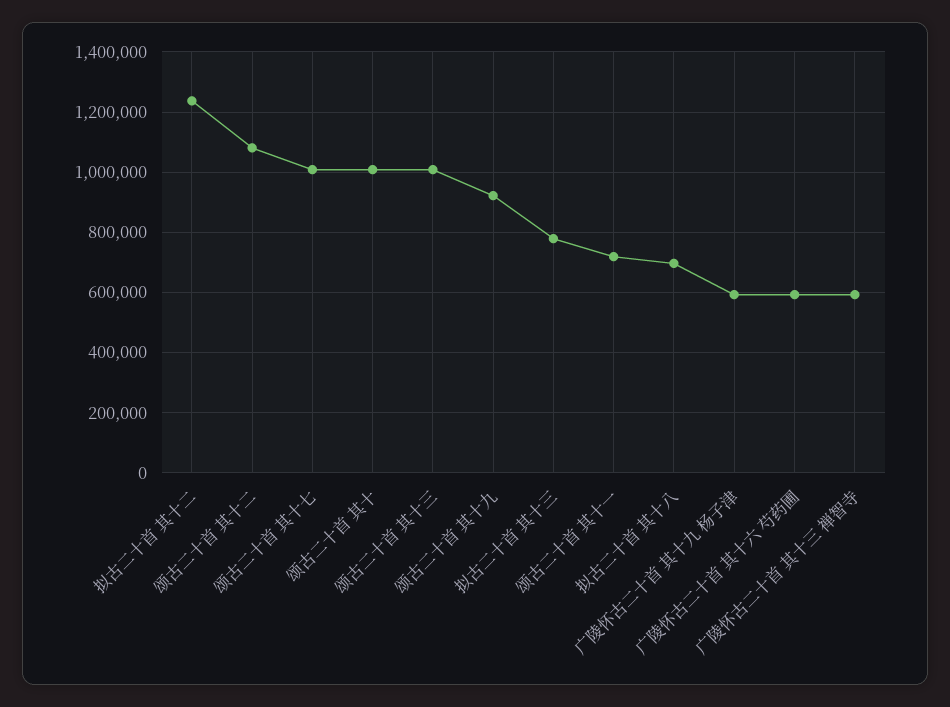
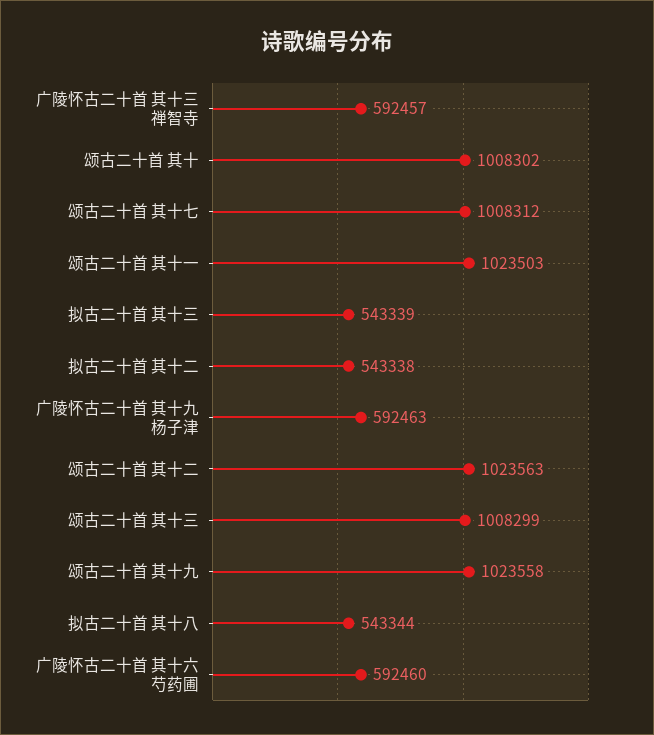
  {
-   "拟古二十首 其十二": 1240000,
+   "拟古二十首 其十二": 543338,
-   "颂古二十首 其十二": 1080000,
+   "颂古二十首 其十二": 1023563,
    "颂古二十首 其十七": 1008312,
    "颂古二十首 其十": 1008302,
    "颂古二十首 其十三": 1008299,
-   "颂古二十首 其十九": 920000,
+   "颂古二十首 其十九": 1023558,
-   "拟古二十首 其十三": 780000,
+   "拟古二十首 其十三": 543339,
-   "颂古二十首 其十一": 720000,
+   "颂古二十首 其十一": 1023503,
-   "拟古二十首 其十八": 700000,
+   "拟古二十首 其十八": 543344,
    "广陵怀古二十首 其十九 杨子津": 592463,
    "广陵怀古二十首 其十六 芍药圃": 592460,
    "广陵怀古二十首 其十三 禅智寺": 592457
  }

